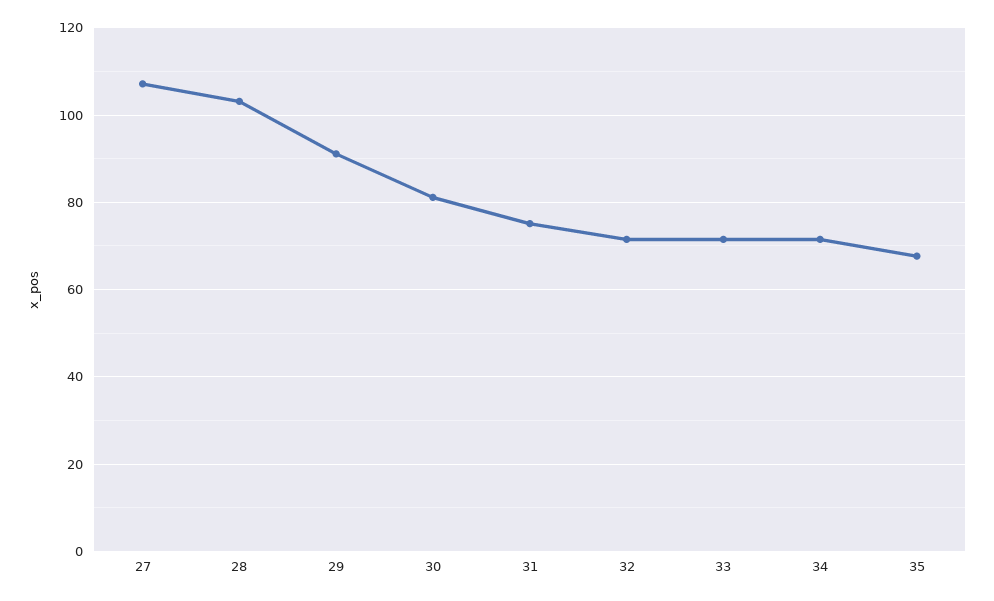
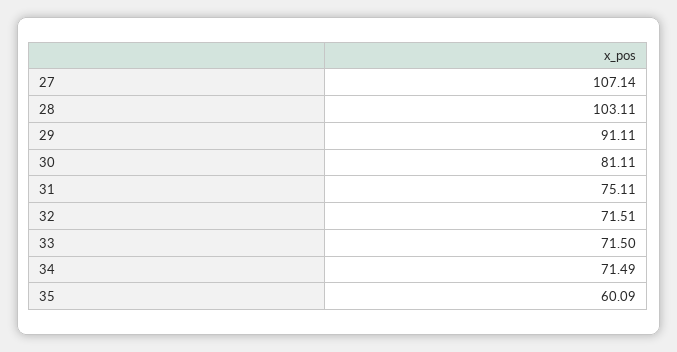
  {
    "27": 107.14,
    "28": 103.11,
    "29": 91.11,
    "30": 81.11,
    "31": 75.11,
    "32": 71.51,
    "33": 71.5,
    "34": 71.49,
-   "35": 68
+   "35": 60.09
  }

